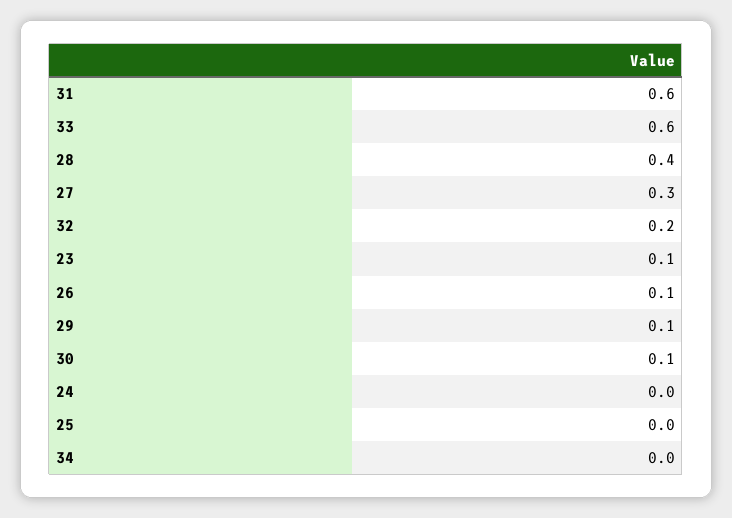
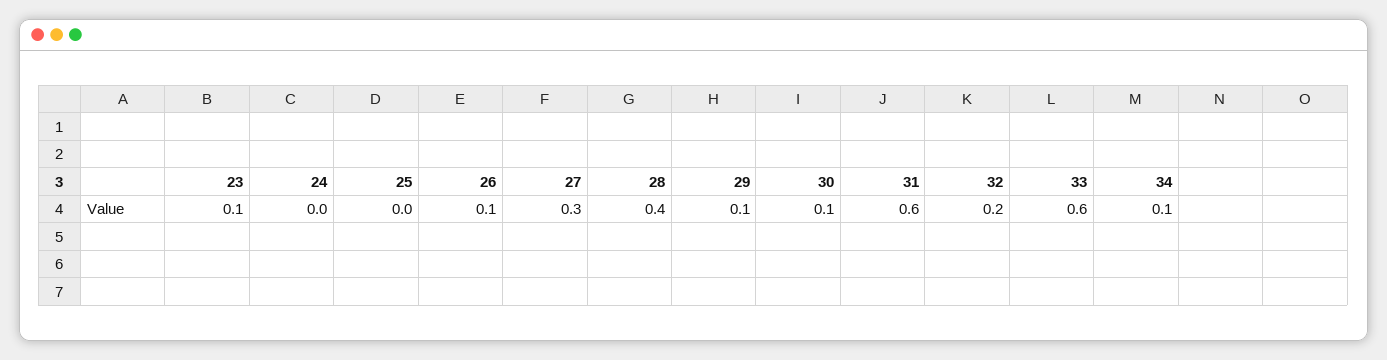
  {
    "31": 0.6,
    "33": 0.6,
    "28": 0.4,
    "27": 0.3,
    "32": 0.2,
    "23": 0.1,
    "26": 0.1,
    "29": 0.1,
    "30": 0.1,
    "24": 0,
    "25": 0,
-   "34": 0
+   "34": 0.1
  }

